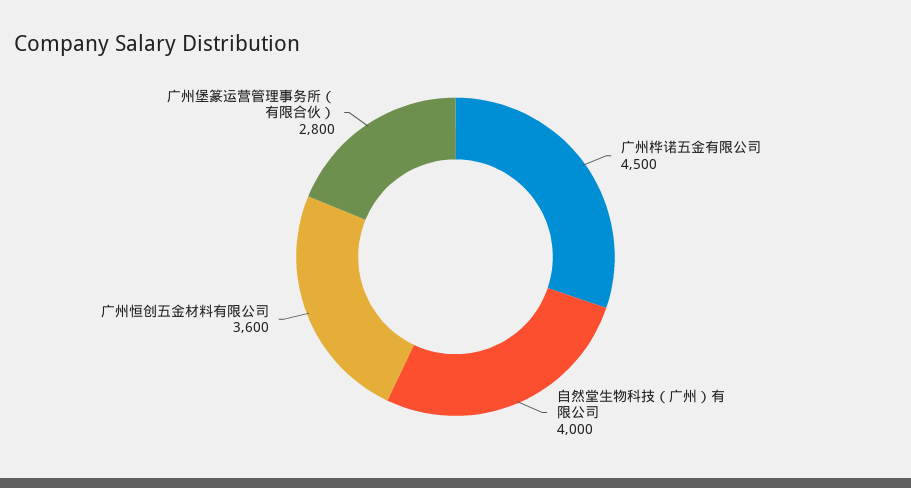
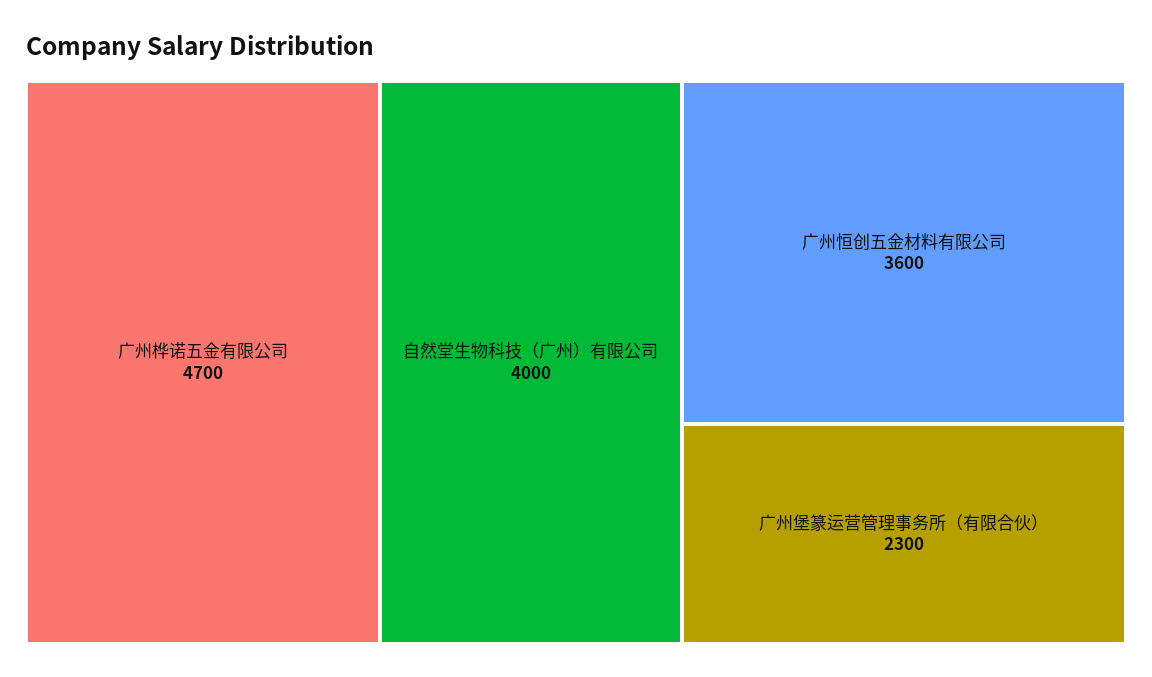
  {
-   "广州桦诺五金有限公司": 4500,
+   "广州桦诺五金有限公司": 4700,
    "自然堂生物科技（广州）有限公司": 4000,
    "广州恒创五金材料有限公司": 3600,
-   "广州堡篆运营管理事务所（有限合伙）": 2800
+   "广州堡篆运营管理事务所（有限合伙）": 2300
  }

